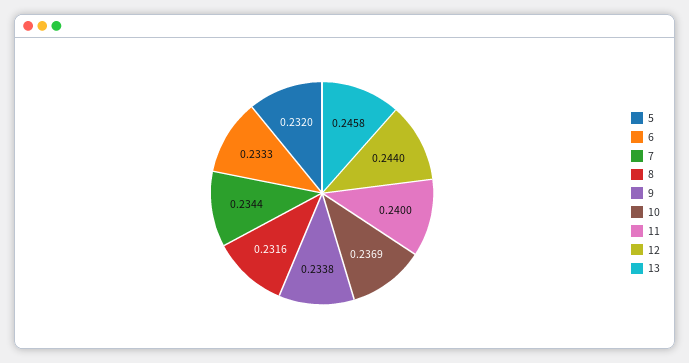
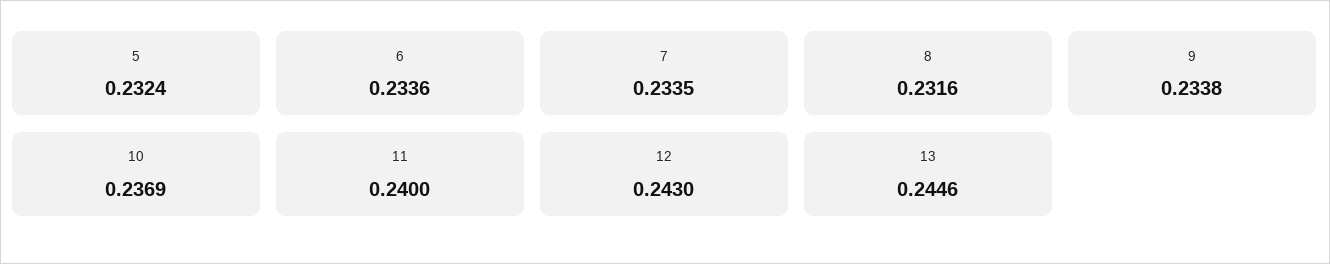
  {
-   "5": 0.232,
+   "5": 0.2324,
-   "6": 0.2333,
+   "6": 0.2336,
-   "7": 0.2344,
+   "7": 0.2335,
    "8": 0.2316,
    "9": 0.2338,
    "10": 0.2369,
    "11": 0.24,
-   "12": 0.244,
+   "12": 0.243,
-   "13": 0.2458
+   "13": 0.2446
  }

